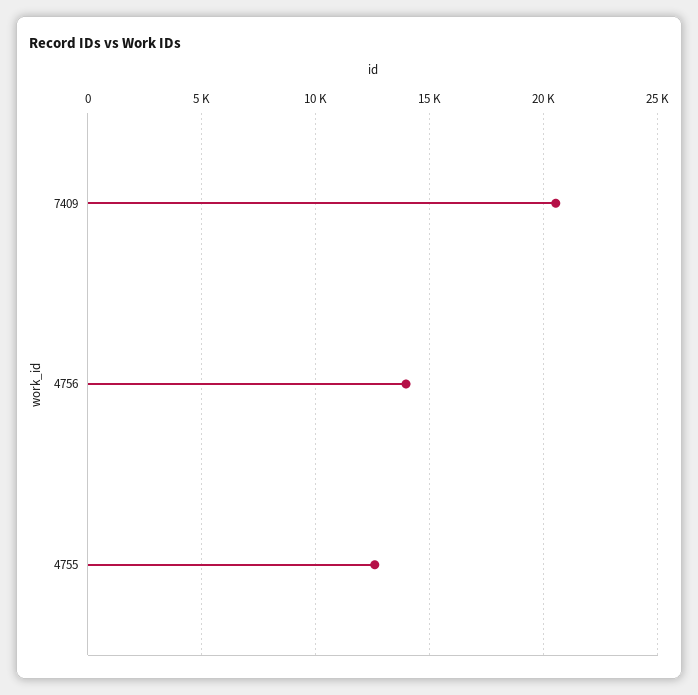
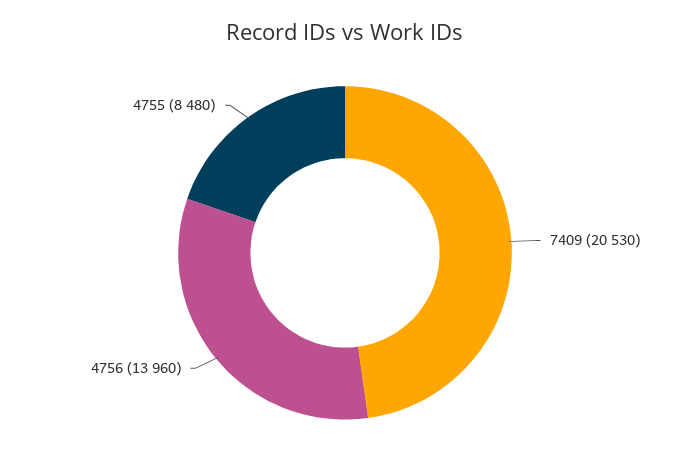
  {
    "7409": 20530,
    "4756": 13960,
-   "4755": 12500
+   "4755": 8480
  }

